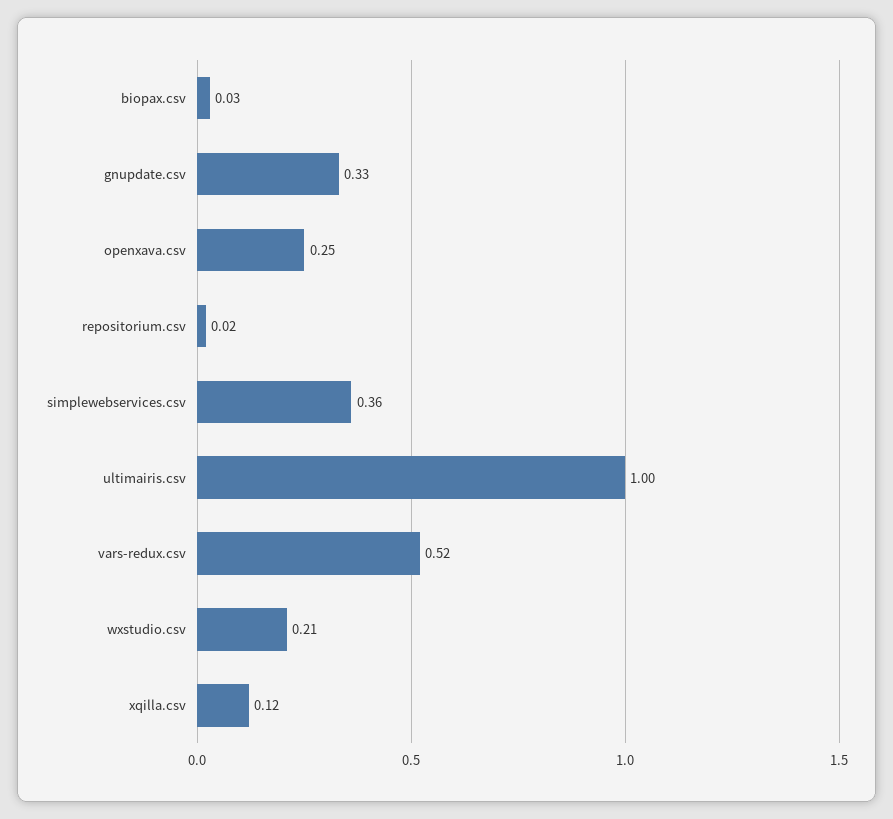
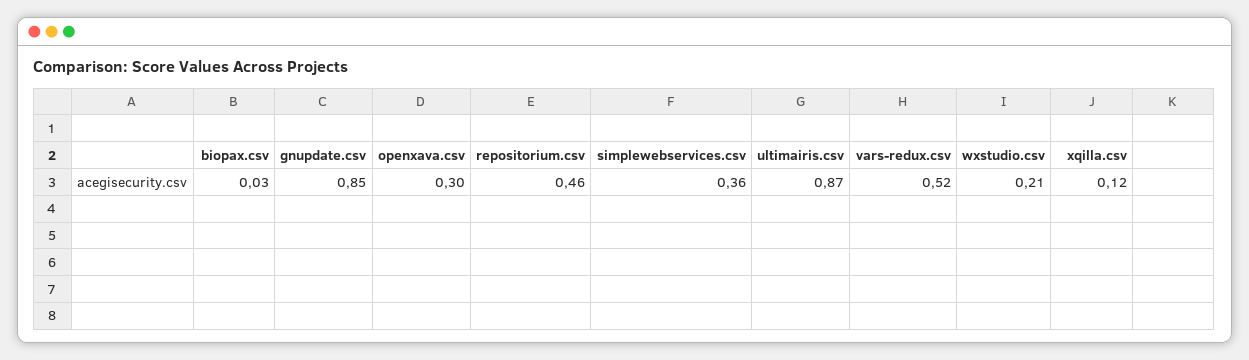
  {
    "biopax.csv": 0.03,
-   "gnupdate.csv": 0.33,
+   "gnupdate.csv": 0.85,
-   "openxava.csv": 0.25,
+   "openxava.csv": 0.3,
-   "repositorium.csv": 0.02,
+   "repositorium.csv": 0.46,
    "simplewebservices.csv": 0.36,
-   "ultimairis.csv": 1,
+   "ultimairis.csv": 0.87,
    "vars-redux.csv": 0.52,
    "wxstudio.csv": 0.21,
    "xqilla.csv": 0.12
  }

